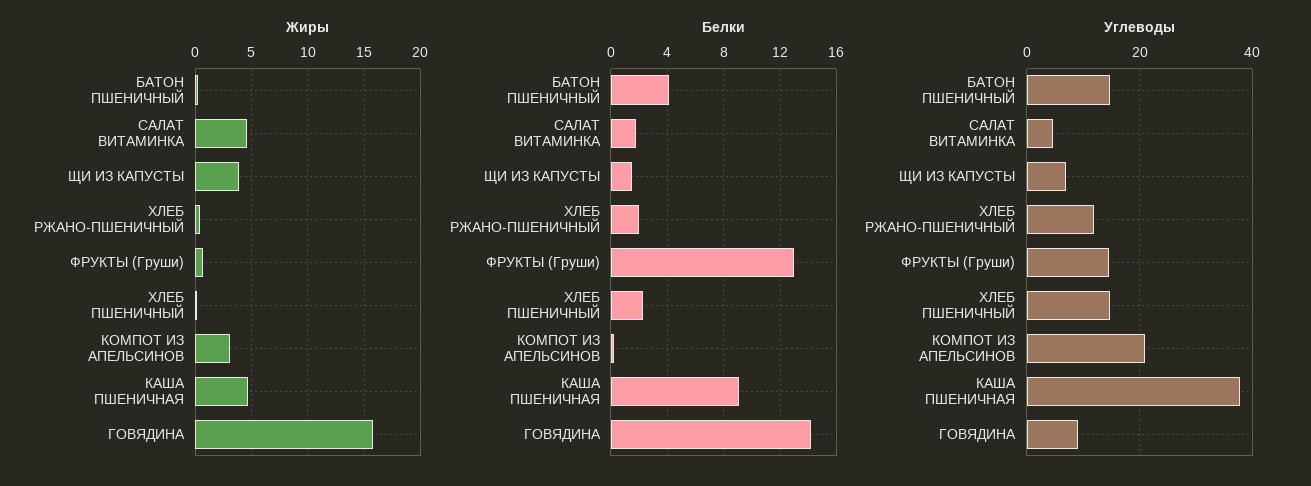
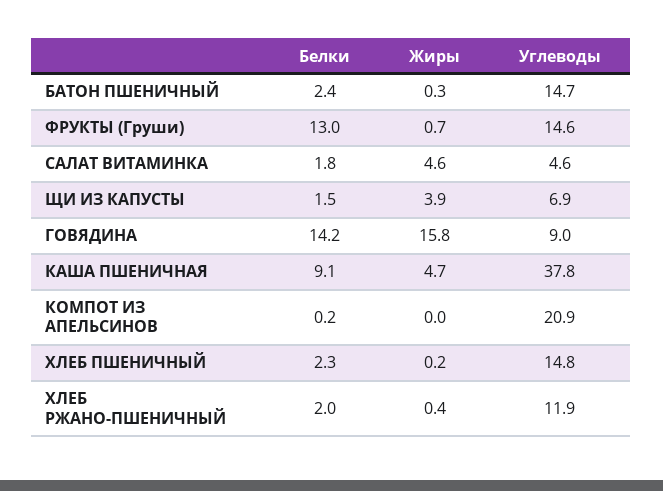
  {
    "Жиры": {
      "БАТОН ПШЕНИЧНЫЙ": 0.3,
      "САЛАТ ВИТАМИНКА": 4.6,
      "ЩИ ИЗ КАПУСТЫ": 3.9,
      "ХЛЕБ РЖАНО-ПШЕНИЧНЫЙ": 0.4,
      "ФРУКТЫ (Груши)": 0.7,
      "ХЛЕБ ПШЕНИЧНЫЙ": 0.2,
-     "КОМПОТ ИЗ АПЕЛЬСИНОВ": 3,
+     "КОМПОТ ИЗ АПЕЛЬСИНОВ": 0,
      "КАША ПШЕНИЧНАЯ": 4.7,
      "ГОВЯДИНА": 15.8
    },
    "Белки": {
-     "БАТОН ПШЕНИЧНЫЙ": 4,
+     "БАТОН ПШЕНИЧНЫЙ": 2.4,
      "САЛАТ ВИТАМИНКА": 1.8,
      "ЩИ ИЗ КАПУСТЫ": 1.5,
      "ХЛЕБ РЖАНО-ПШЕНИЧНЫЙ": 2,
      "ФРУКТЫ (Груши)": 13,
      "ХЛЕБ ПШЕНИЧНЫЙ": 2.3,
      "КОМПОТ ИЗ АПЕЛЬСИНОВ": 0.2,
      "КАША ПШЕНИЧНАЯ": 9.1,
      "ГОВЯДИНА": 14.2
    },
    "Углеводы": {
      "БАТОН ПШЕНИЧНЫЙ": 14.7,
      "САЛАТ ВИТАМИНКА": 4.6,
      "ЩИ ИЗ КАПУСТЫ": 6.9,
      "ХЛЕБ РЖАНО-ПШЕНИЧНЫЙ": 11.9,
      "ФРУКТЫ (Груши)": 14.6,
      "ХЛЕБ ПШЕНИЧНЫЙ": 14.8,
      "КОМПОТ ИЗ АПЕЛЬСИНОВ": 20.9,
      "КАША ПШЕНИЧНАЯ": 37.8,
      "ГОВЯДИНА": 9
    }
  }

